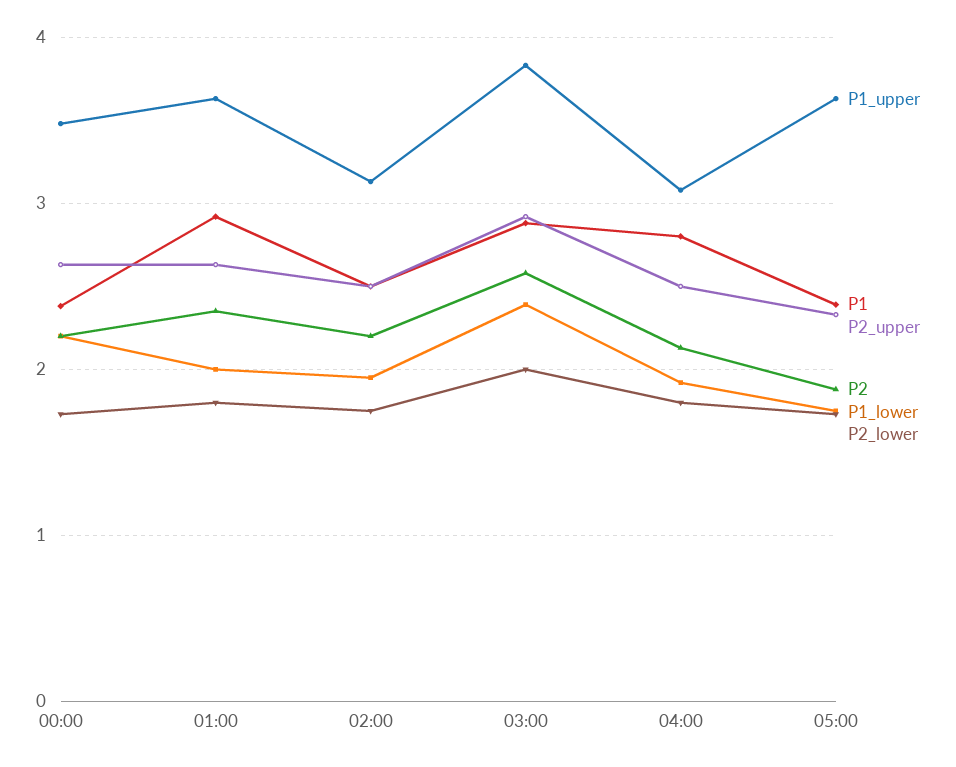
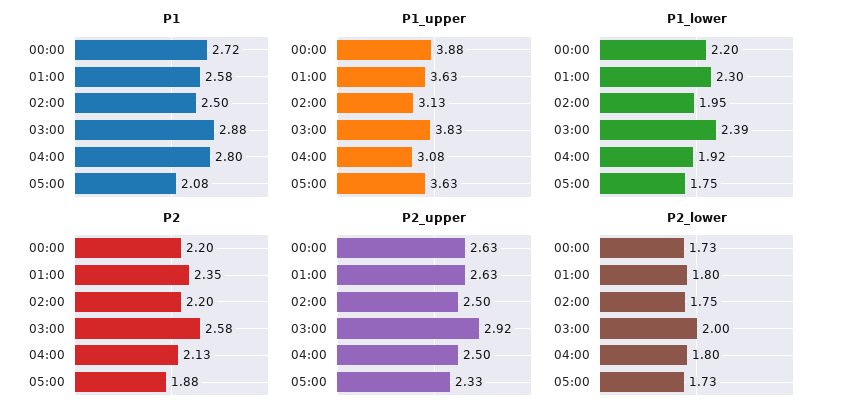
  {
    "P1_upper": {
-     "00:00": 3.5,
+     "00:00": 3.88,
      "01:00": 3.63,
      "02:00": 3.13,
      "03:00": 3.83,
      "04:00": 3.08,
      "05:00": 3.63
    },
    "P1": {
-     "00:00": 2.4,
+     "00:00": 2.72,
-     "01:00": 2.9,
+     "01:00": 2.58,
      "02:00": 2.5,
      "03:00": 2.88,
      "04:00": 2.8,
-     "05:00": 2.4
+     "05:00": 2.08
    },
    "P2_upper": {
      "00:00": 2.63,
      "01:00": 2.63,
      "02:00": 2.5,
      "03:00": 2.92,
      "04:00": 2.5,
      "05:00": 2.33
    },
    "P2": {
      "00:00": 2.2,
      "01:00": 2.35,
      "02:00": 2.2,
      "03:00": 2.58,
      "04:00": 2.13,
      "05:00": 1.88
    },
    "P1_lower": {
      "00:00": 2.2,
-     "01:00": 2,
+     "01:00": 2.3,
      "02:00": 1.95,
      "03:00": 2.39,
      "04:00": 1.92,
      "05:00": 1.75
    },
    "P2_lower": {
      "00:00": 1.73,
      "01:00": 1.8,
      "02:00": 1.75,
      "03:00": 2,
      "04:00": 1.8,
      "05:00": 1.73
    }
  }

